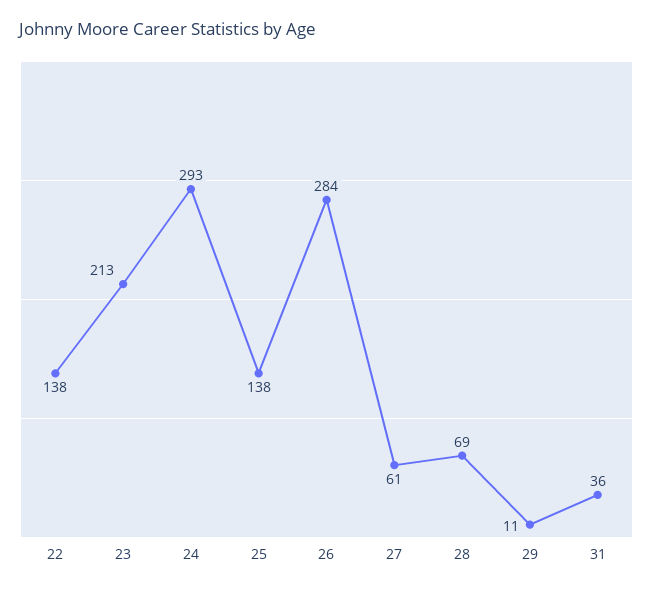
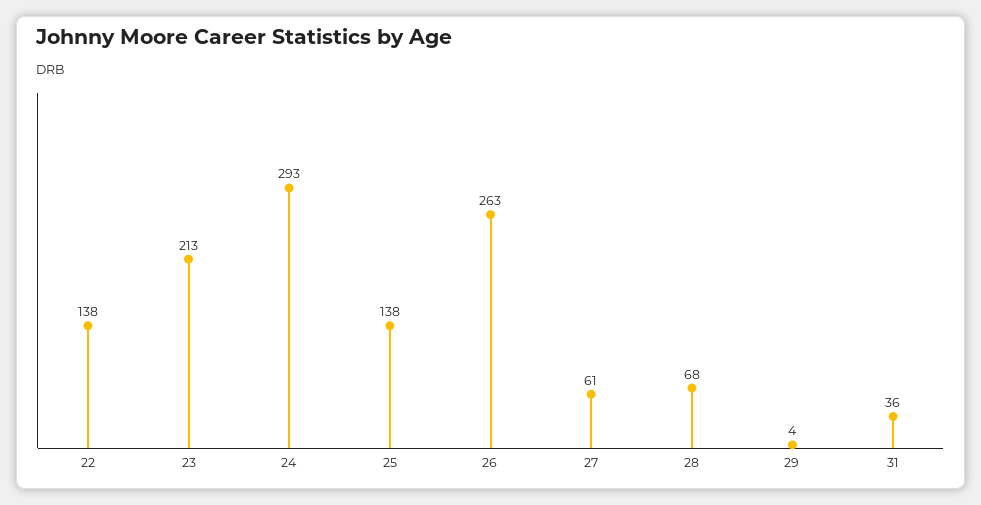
  {
    "22": 138,
    "23": 213,
    "24": 293,
    "25": 138,
-   "26": 284,
+   "26": 263,
    "27": 61,
-   "28": 69,
+   "28": 68,
-   "29": 11,
+   "29": 4,
    "31": 36
  }

